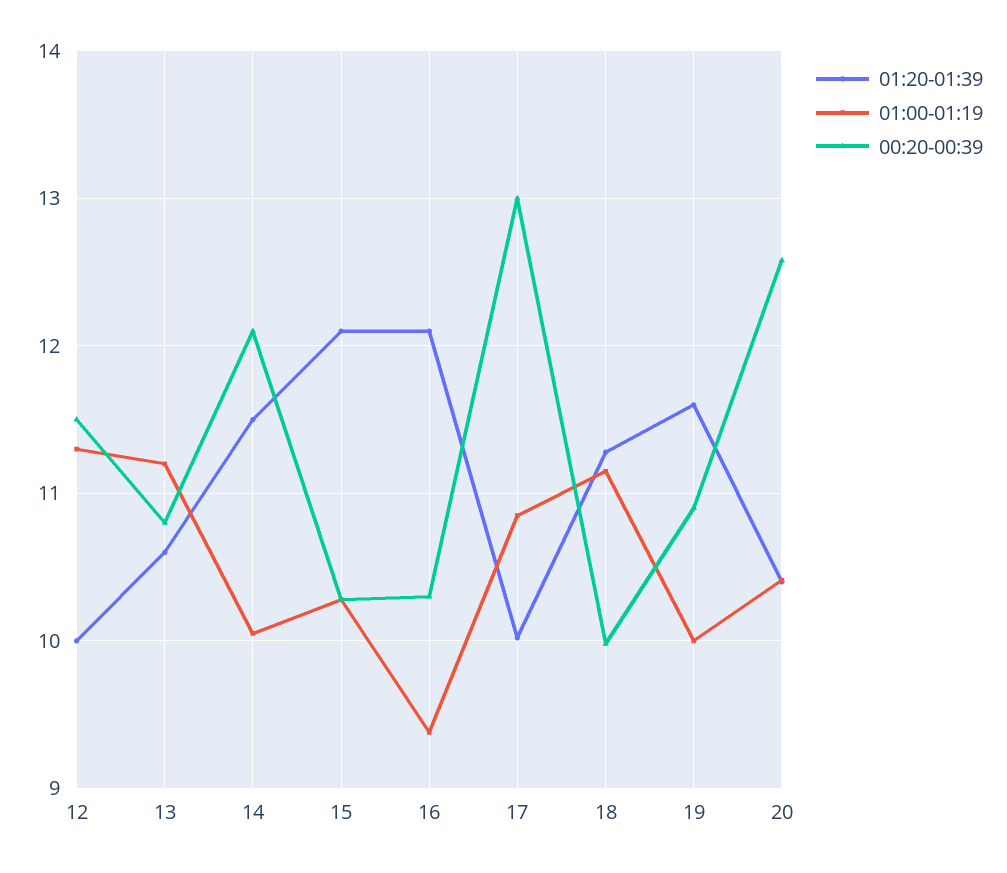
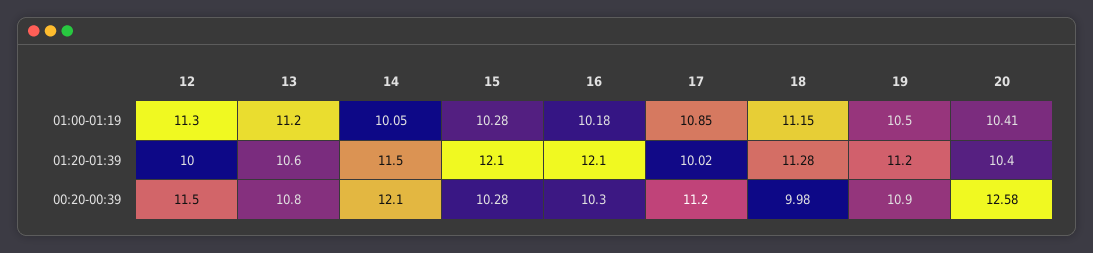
  {
    "01:20-01:39": {
      "12": 10,
      "13": 10.6,
      "14": 11.5,
      "15": 12.1,
      "16": 12.1,
      "17": 10.02,
      "18": 11.28,
-     "19": 11.6,
+     "19": 11.2,
      "20": 10.4
    },
    "01:00-01:19": {
      "12": 11.3,
      "13": 11.2,
      "14": 10.05,
      "15": 10.28,
-     "16": 9.4,
+     "16": 10.18,
      "17": 10.85,
      "18": 11.15,
-     "19": 10,
+     "19": 10.5,
      "20": 10.41
    },
    "00:20-00:39": {
      "12": 11.5,
      "13": 10.8,
      "14": 12.1,
      "15": 10.28,
      "16": 10.3,
-     "17": 13,
+     "17": 11.2,
      "18": 9.98,
      "19": 10.9,
      "20": 12.58
    }
  }

